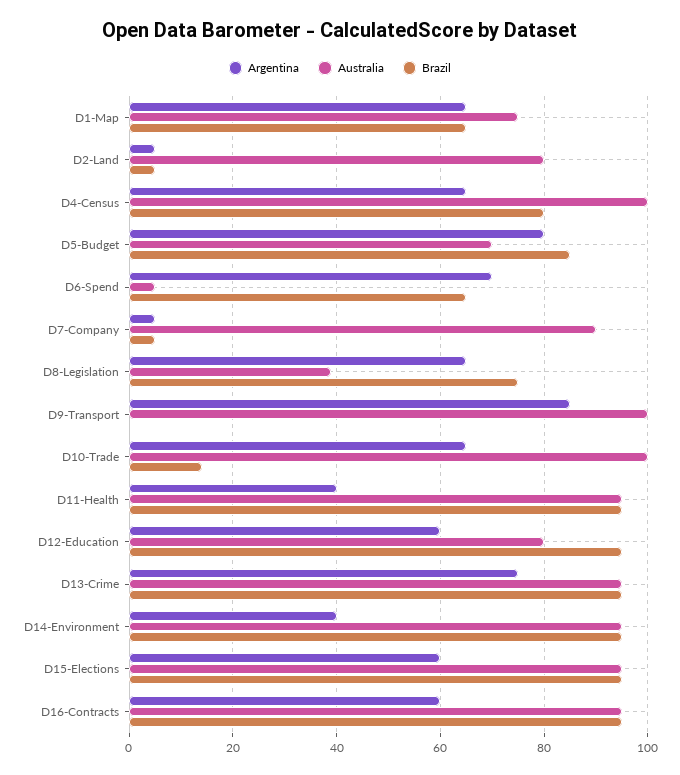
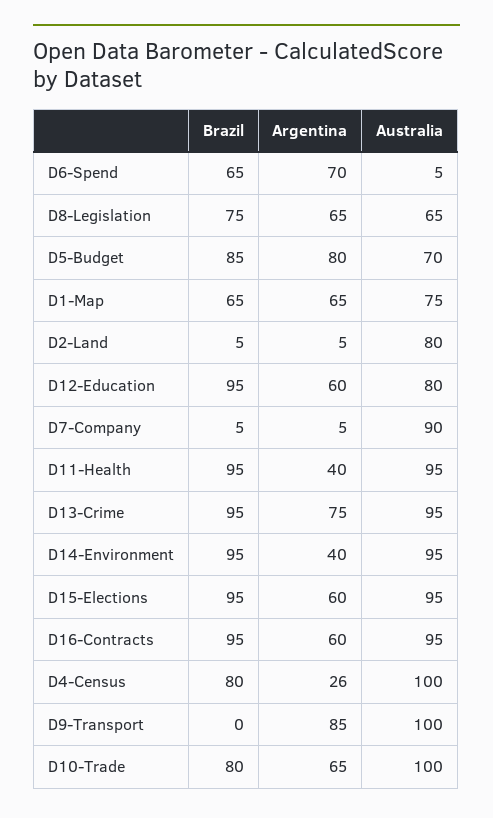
  {
    "Argentina": {
      "D1-Map": 65,
      "D2-Land": 5,
-     "D4-Census": 65,
+     "D4-Census": 26,
      "D5-Budget": 80,
      "D6-Spend": 70,
      "D7-Company": 5,
      "D8-Legislation": 65,
      "D9-Transport": 85,
      "D10-Trade": 65,
      "D11-Health": 40,
      "D12-Education": 60,
      "D13-Crime": 75,
      "D14-Environment": 40,
      "D15-Elections": 60,
      "D16-Contracts": 60
    },
    "Australia": {
      "D1-Map": 75,
      "D2-Land": 80,
      "D4-Census": 100,
      "D5-Budget": 70,
      "D6-Spend": 5,
      "D7-Company": 90,
-     "D8-Legislation": 40,
+     "D8-Legislation": 65,
      "D9-Transport": 100,
      "D10-Trade": 100,
      "D11-Health": 95,
      "D12-Education": 80,
      "D13-Crime": 95,
      "D14-Environment": 95,
      "D15-Elections": 95,
      "D16-Contracts": 95
    },
    "Brazil": {
      "D1-Map": 65,
      "D2-Land": 5,
      "D4-Census": 80,
      "D5-Budget": 85,
      "D6-Spend": 65,
      "D7-Company": 5,
      "D8-Legislation": 75,
      "D9-Transport": 0,
-     "D10-Trade": 15,
+     "D10-Trade": 80,
      "D11-Health": 95,
      "D12-Education": 95,
      "D13-Crime": 95,
      "D14-Environment": 95,
      "D15-Elections": 95,
      "D16-Contracts": 95
    }
  }

